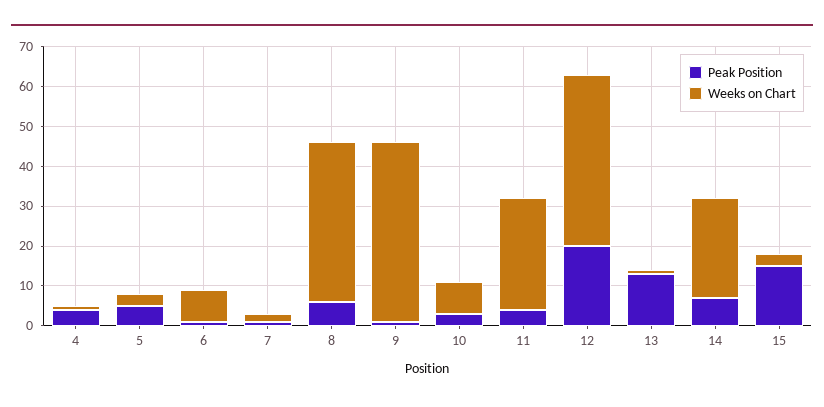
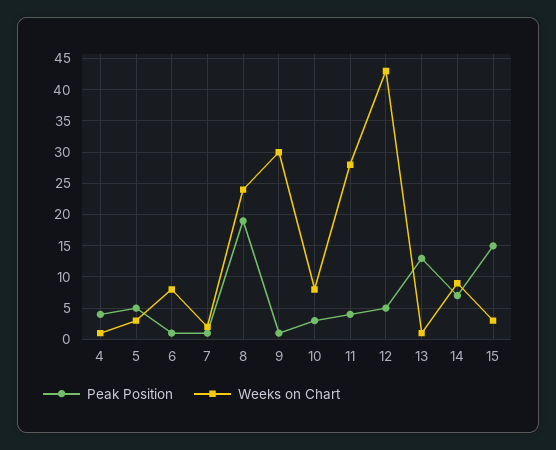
  {
    "Peak Position": {
      "4": 4,
      "5": 5,
      "6": 1,
      "7": 1,
-     "8": 5,
+     "8": 19,
      "9": 1,
      "10": 3,
      "11": 4,
-     "12": 20,
+     "12": 5,
      "13": 13,
      "14": 7,
      "15": 15
    },
    "Weeks on Chart": {
      "4": 1,
      "5": 3,
      "6": 8,
      "7": 2,
-     "8": 40,
+     "8": 24,
-     "9": 45,
+     "9": 30,
      "10": 8,
      "11": 28,
      "12": 43,
      "13": 1,
-     "14": 25,
+     "14": 9,
      "15": 3
    }
  }

